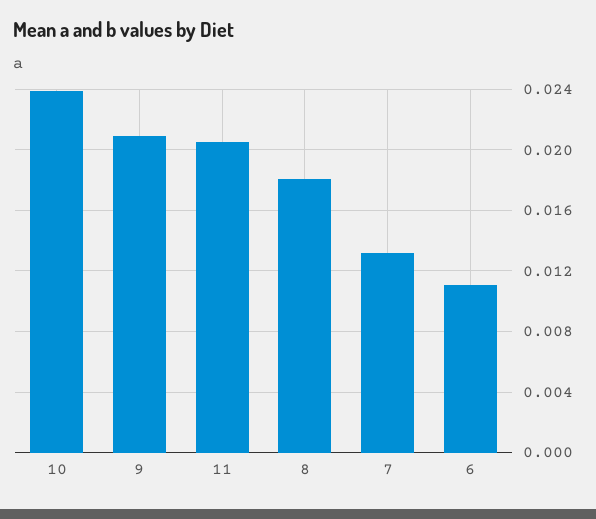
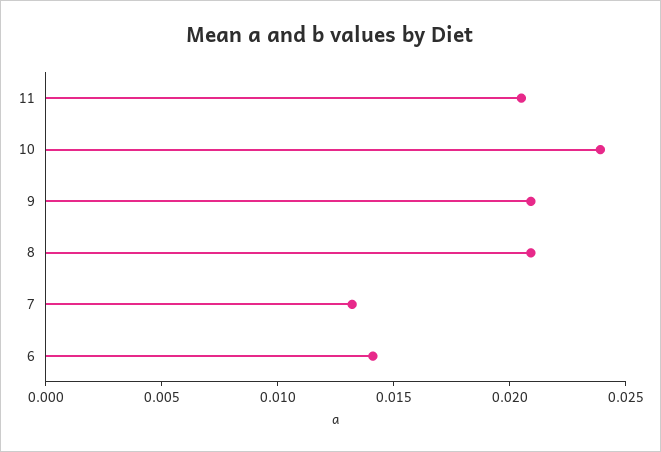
  {
    "10": 0.024,
    "9": 0.021,
    "11": 0.0205,
-   "8": 0.018,
+   "8": 0.021,
    "7": 0.013,
-   "6": 0.011
+   "6": 0.014
  }

